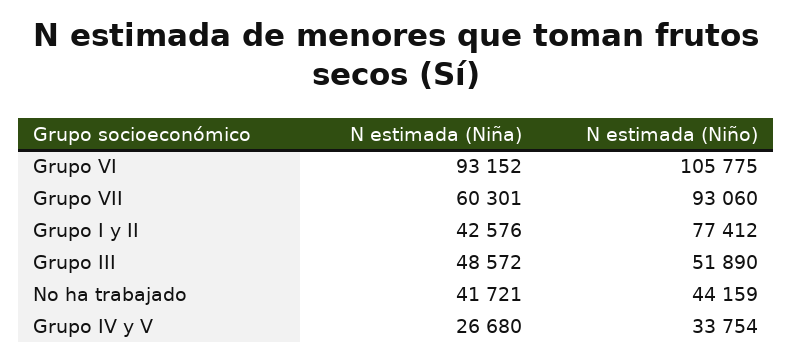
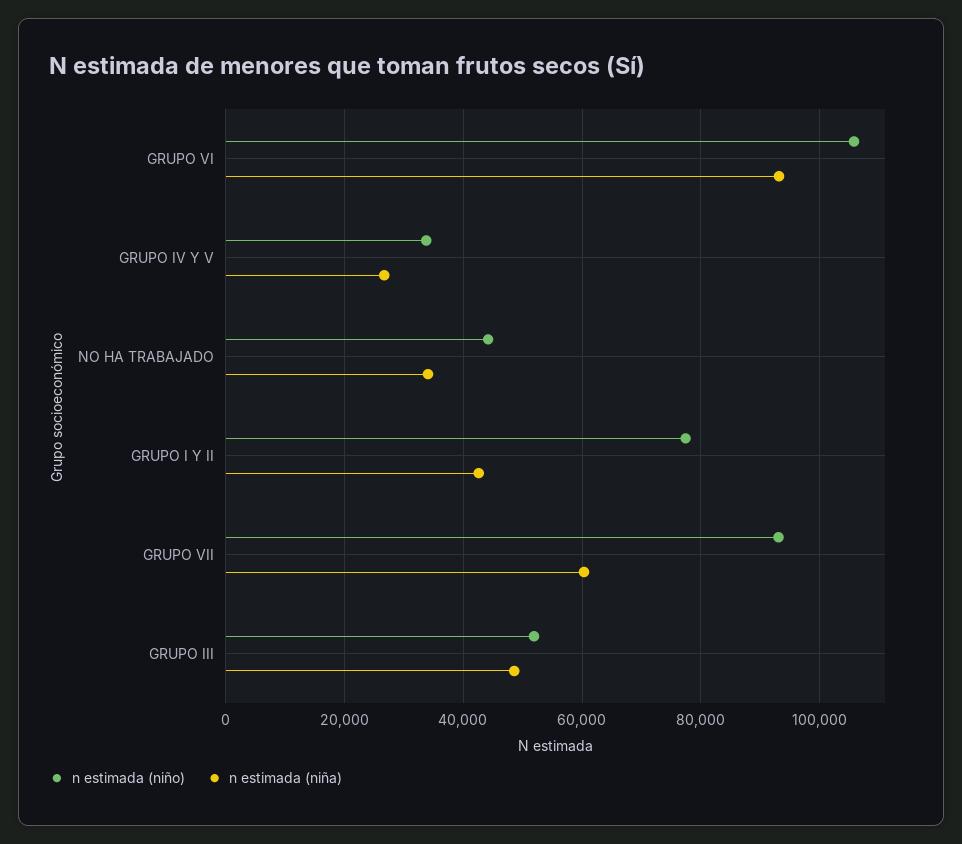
  {
    "N estimada (Niña)": {
      "Grupo VI": 93152,
      "Grupo VII": 60301,
      "Grupo I y II": 42576,
      "Grupo III": 48572,
-     "No ha trabajado": 41721,
+     "No ha trabajado": 34000,
      "Grupo IV y V": 26680
    },
    "N estimada (Niño)": {
      "Grupo VI": 105775,
      "Grupo VII": 93060,
      "Grupo I y II": 77412,
      "Grupo III": 51890,
      "No ha trabajado": 44159,
      "Grupo IV y V": 33754
    }
  }

